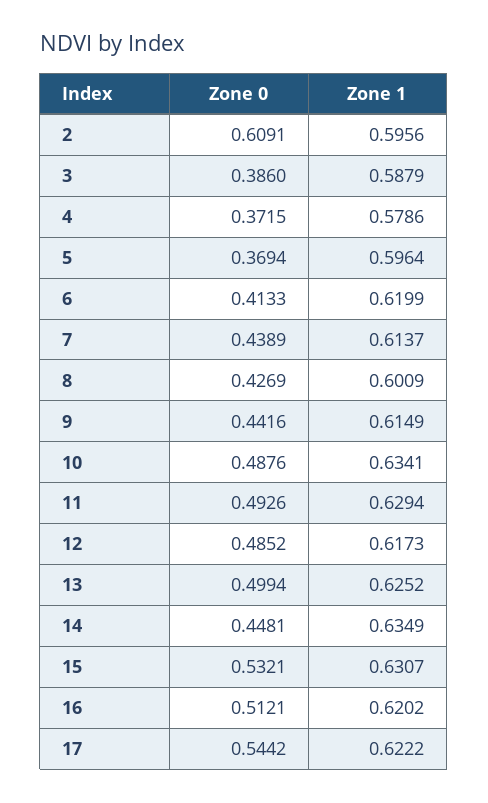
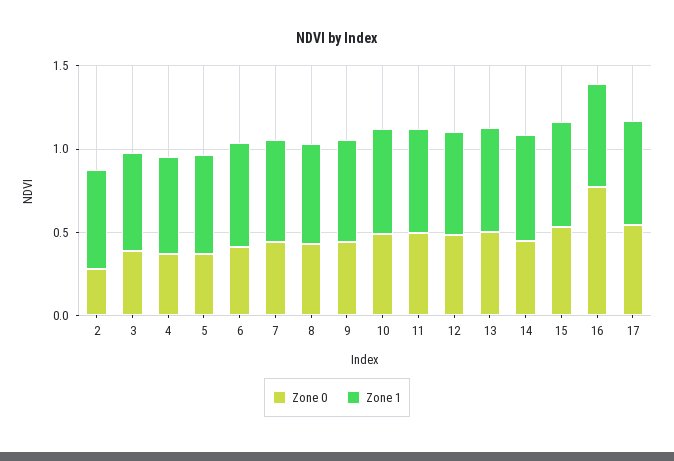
  {
    "Zone 0": {
-     "2": 0.6091,
+     "2": 0.3,
      "3": 0.386,
      "4": 0.3715,
      "5": 0.3694,
      "6": 0.4133,
      "7": 0.4389,
      "8": 0.4269,
      "9": 0.4416,
      "10": 0.4876,
      "11": 0.4926,
      "12": 0.4852,
      "13": 0.4994,
      "14": 0.4481,
      "15": 0.5321,
-     "16": 0.5121,
+     "16": 0.8,
      "17": 0.5442
    },
    "Zone 1": {
      "2": 0.5956,
      "3": 0.5879,
      "4": 0.5786,
      "5": 0.5964,
      "6": 0.6199,
      "7": 0.6137,
      "8": 0.6009,
      "9": 0.6149,
      "10": 0.6341,
      "11": 0.6294,
      "12": 0.6173,
      "13": 0.6252,
      "14": 0.6349,
      "15": 0.6307,
      "16": 0.6202,
      "17": 0.6222
    }
  }

